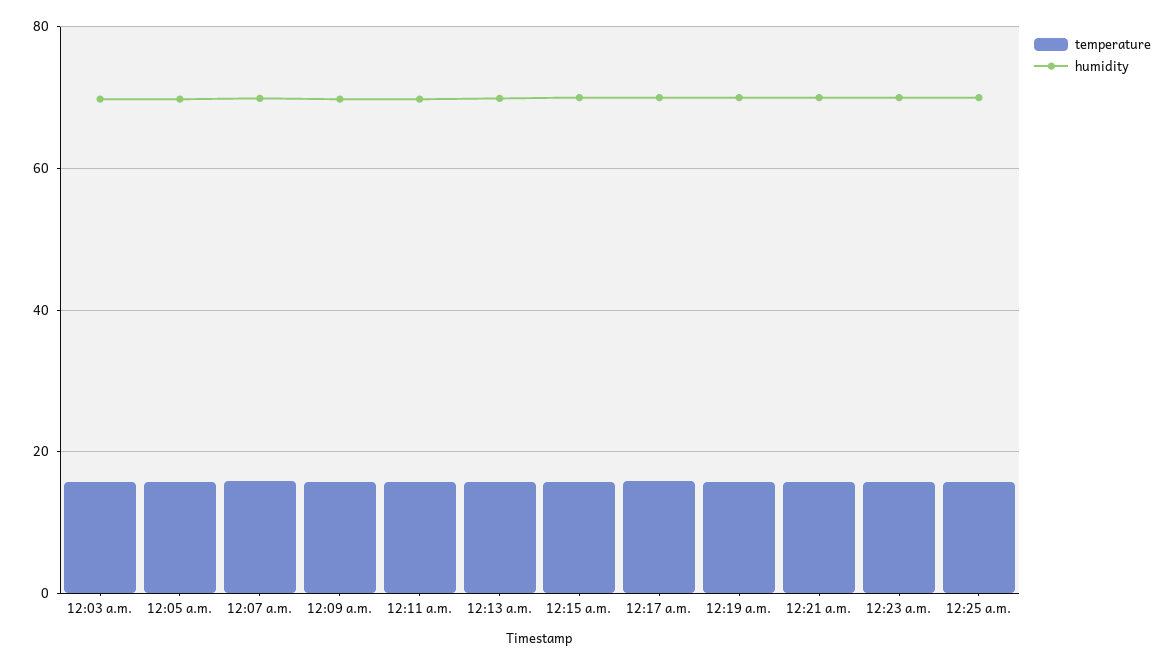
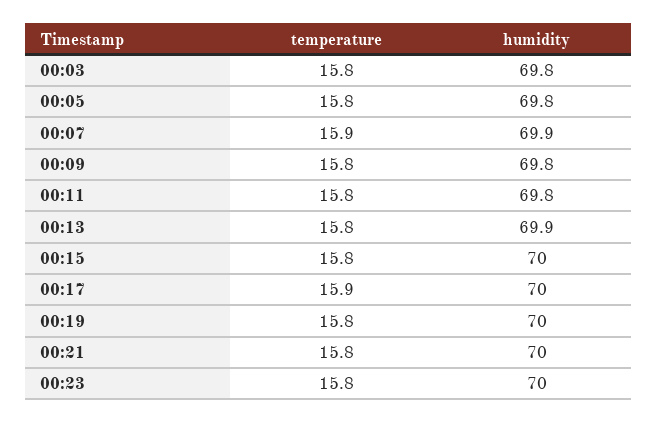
  {
    "temperature": {
      "12:03 a.m.": 15.8,
      "12:05 a.m.": 15.8,
      "12:07 a.m.": 15.9,
      "12:09 a.m.": 15.8,
      "12:11 a.m.": 15.8,
      "12:13 a.m.": 15.8,
      "12:15 a.m.": 15.8,
      "12:17 a.m.": 15.9,
      "12:19 a.m.": 15.8,
      "12:21 a.m.": 15.8,
-     "12:23 a.m.": 15.8,
+     "12:23 a.m.": 15.8
-     "12:25 a.m.": 16
    },
    "humidity": {
      "12:03 a.m.": 69.8,
      "12:05 a.m.": 69.8,
      "12:07 a.m.": 69.9,
      "12:09 a.m.": 69.8,
      "12:11 a.m.": 69.8,
      "12:13 a.m.": 69.9,
      "12:15 a.m.": 70,
      "12:17 a.m.": 70,
      "12:19 a.m.": 70,
      "12:21 a.m.": 70,
-     "12:23 a.m.": 70,
+     "12:23 a.m.": 70
-     "12:25 a.m.": 70
    }
  }

